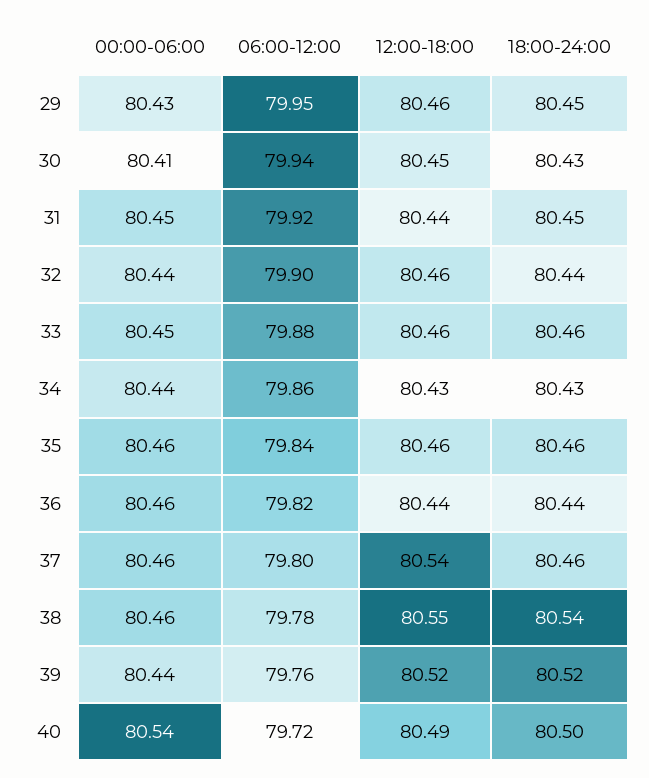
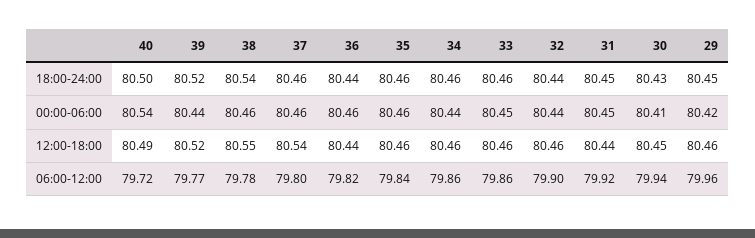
  {
    "00:00-06:00": {
-     "29": 80.43,
+     "29": 80.42,
      "30": 80.41,
      "31": 80.45,
      "32": 80.44,
      "33": 80.45,
      "34": 80.44,
      "35": 80.46,
      "36": 80.46,
      "37": 80.46,
      "38": 80.46,
      "39": 80.44,
      "40": 80.54
    },
    "06:00-12:00": {
-     "29": 79.95,
+     "29": 79.96,
      "30": 79.94,
      "31": 79.92,
      "32": 79.9,
-     "33": 79.88,
+     "33": 79.86,
      "34": 79.86,
      "35": 79.84,
      "36": 79.82,
      "37": 79.8,
      "38": 79.78,
-     "39": 79.76,
+     "39": 79.77,
      "40": 79.72
    },
    "12:00-18:00": {
      "29": 80.46,
      "30": 80.45,
      "31": 80.44,
      "32": 80.46,
      "33": 80.46,
-     "34": 80.43,
+     "34": 80.46,
      "35": 80.46,
      "36": 80.44,
      "37": 80.54,
      "38": 80.55,
      "39": 80.52,
      "40": 80.49
    },
    "18:00-24:00": {
      "29": 80.45,
      "30": 80.43,
      "31": 80.45,
      "32": 80.44,
      "33": 80.46,
-     "34": 80.43,
+     "34": 80.46,
      "35": 80.46,
      "36": 80.44,
      "37": 80.46,
      "38": 80.54,
      "39": 80.52,
      "40": 80.5
    }
  }

